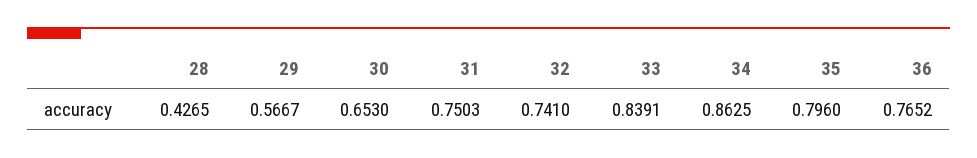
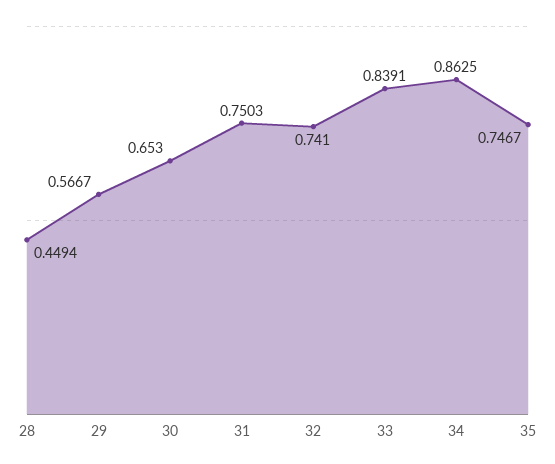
  {
-   "28": 0.4265,
+   "28": 0.4494,
    "29": 0.5667,
    "30": 0.653,
    "31": 0.7503,
    "32": 0.741,
    "33": 0.8391,
    "34": 0.8625,
-   "35": 0.796,
+   "35": 0.7467
-   "36": 0.7652
  }

